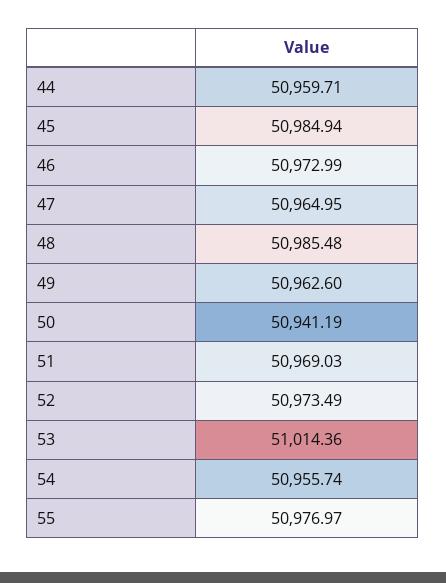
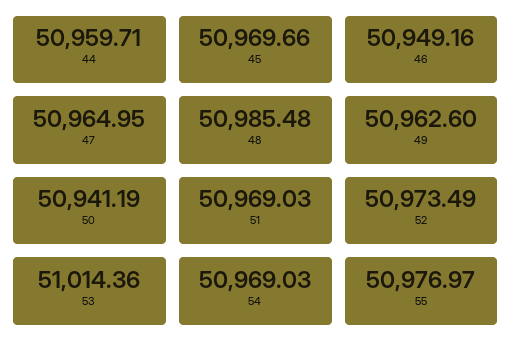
  {
    "44": 50959.71,
-   "45": 50984.94,
+   "45": 50969.66,
-   "46": 50972.99,
+   "46": 50949.16,
    "47": 50964.95,
    "48": 50985.48,
    "49": 50962.6,
    "50": 50941.19,
    "51": 50969.03,
    "52": 50973.49,
    "53": 51014.36,
-   "54": 50955.74,
+   "54": 50969.03,
    "55": 50976.97
  }

